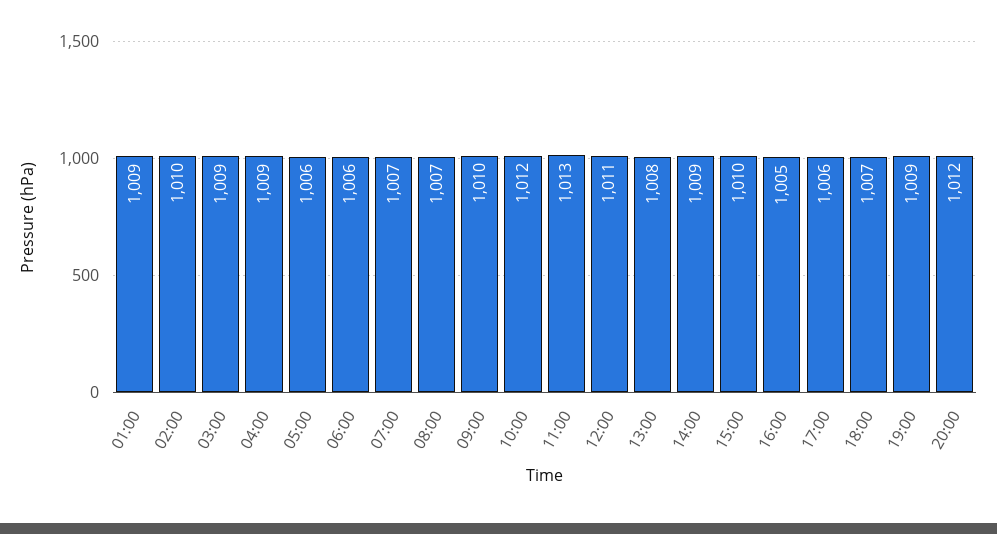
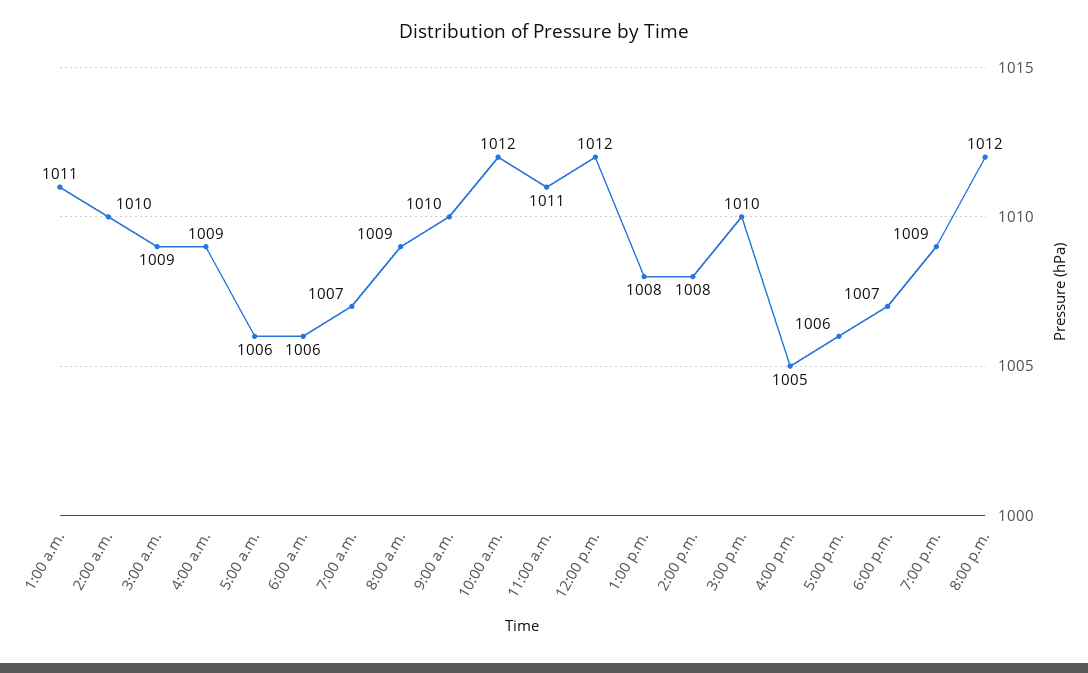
  {
-   "01:00": 1009,
+   "01:00": 1011,
    "02:00": 1010,
    "03:00": 1009,
    "04:00": 1009,
    "05:00": 1006,
    "06:00": 1006,
    "07:00": 1007,
-   "08:00": 1007,
+   "08:00": 1009,
    "09:00": 1010,
    "10:00": 1012,
-   "11:00": 1013,
+   "11:00": 1011,
-   "12:00": 1011,
+   "12:00": 1012,
    "13:00": 1008,
-   "14:00": 1009,
+   "14:00": 1008,
    "15:00": 1010,
    "16:00": 1005,
    "17:00": 1006,
    "18:00": 1007,
    "19:00": 1009,
    "20:00": 1012
  }

